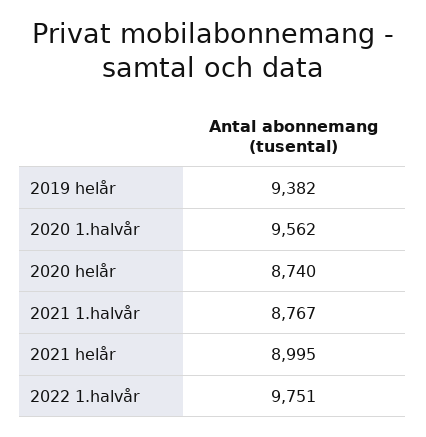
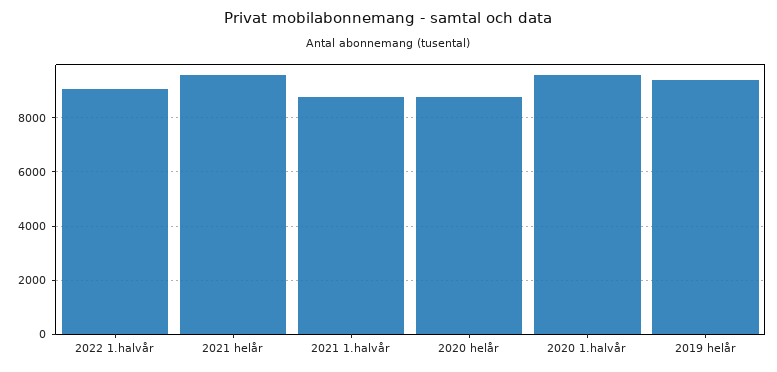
  {
    "2019 helår": 9382,
    "2020 1.halvår": 9562,
    "2020 helår": 8740,
    "2021 1.halvår": 8767,
-   "2021 helår": 8995,
+   "2021 helår": 9500,
-   "2022 1.halvår": 9751
+   "2022 1.halvår": 9000
  }

